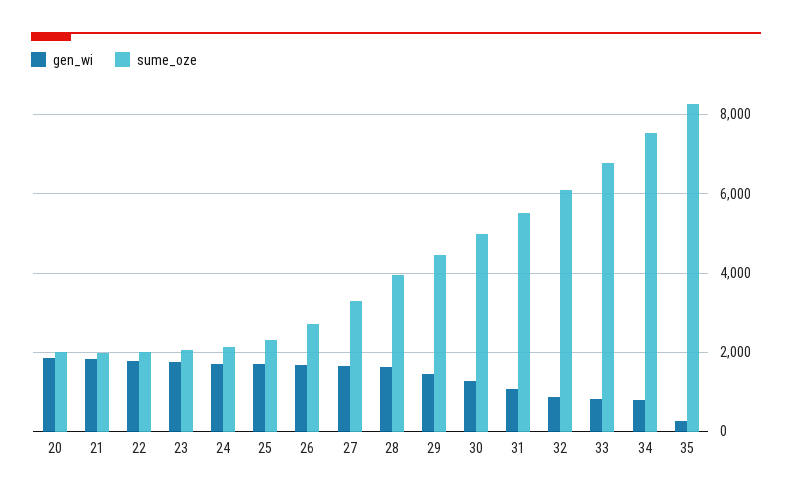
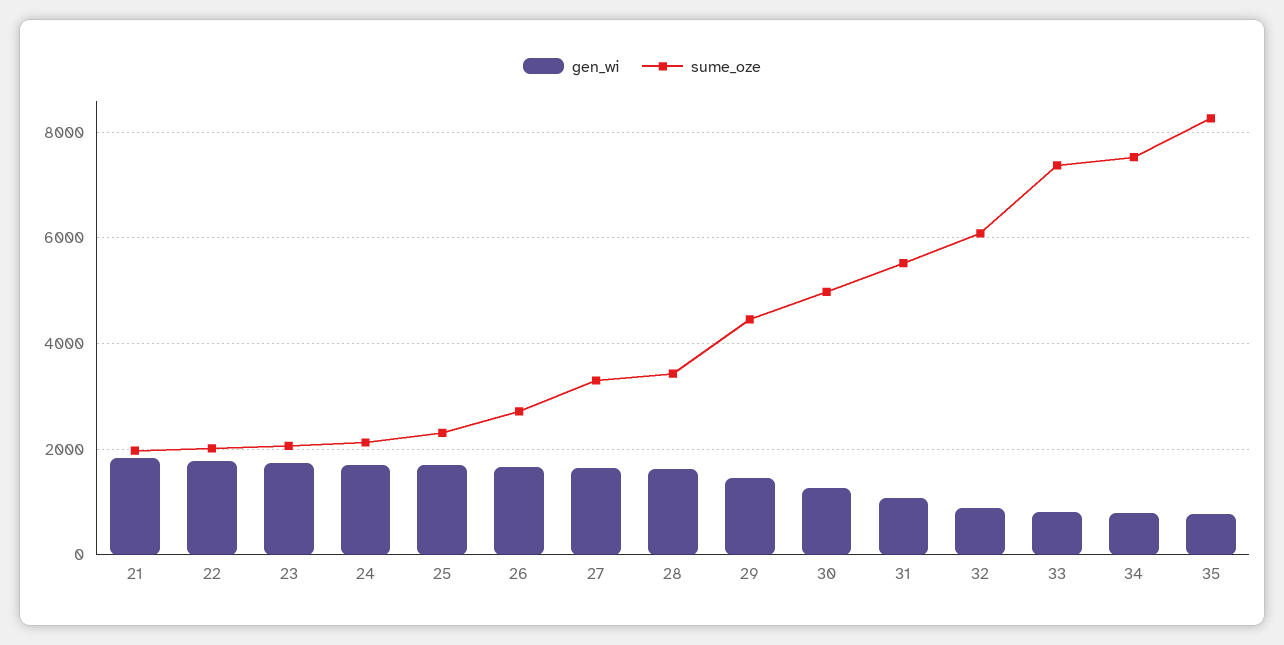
  {
    "gen_wi": {
-     "20": 1800,
      "21": 1800,
      "22": 1800,
      "23": 1800,
      "24": 1800,
      "25": 1600,
      "26": 1600,
      "27": 1600,
      "28": 1600,
      "29": 1400,
      "30": 1200,
      "31": 1000,
      "32": 800,
      "33": 800,
      "34": 800,
-     "35": 200
+     "35": 800
    },
    "sume_oze": {
-     "20": 2000,
      "21": 2000,
      "22": 2000,
      "23": 2000,
      "24": 2200,
      "25": 2400,
      "26": 2800,
      "27": 3400,
-     "28": 4000,
+     "28": 3400,
      "29": 4400,
      "30": 5000,
      "31": 5600,
      "32": 6000,
-     "33": 6800,
+     "33": 7400,
      "34": 7600,
      "35": 8200
    }
  }

